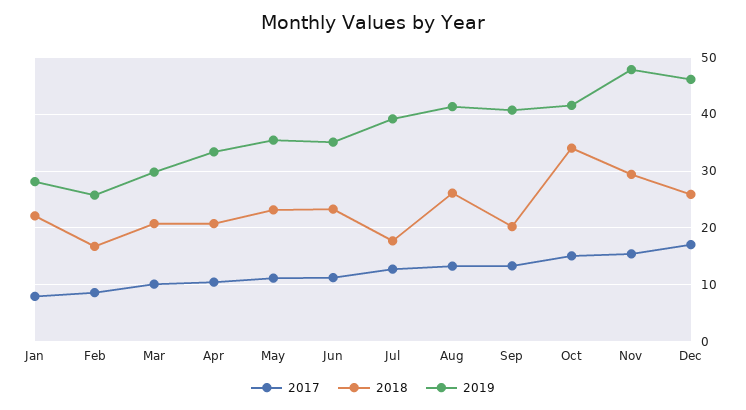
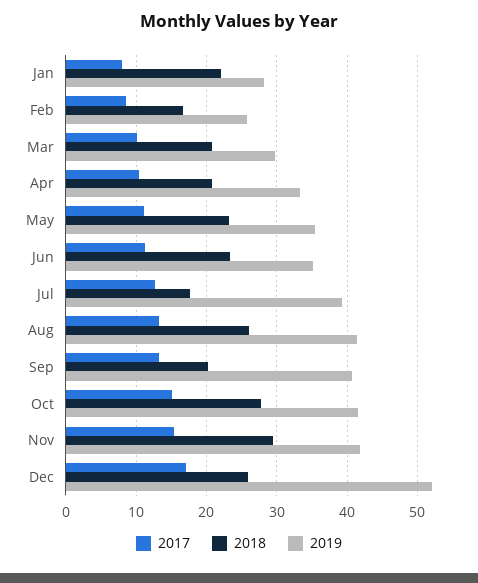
  {
    "2017": {
      "Jan": 8,
      "Feb": 9,
      "Mar": 10,
      "Apr": 10,
      "May": 11,
      "Jun": 11,
      "Jul": 13,
      "Aug": 13,
      "Sep": 13,
      "Oct": 15,
      "Nov": 15,
      "Dec": 17
    },
    "2018": {
      "Jan": 22,
      "Feb": 17,
      "Mar": 21,
      "Apr": 21,
      "May": 23,
      "Jun": 23,
      "Jul": 18,
      "Aug": 26,
      "Sep": 20,
-     "Oct": 34,
+     "Oct": 28,
      "Nov": 29,
      "Dec": 26
    },
    "2019": {
      "Jan": 28,
      "Feb": 26,
      "Mar": 30,
      "Apr": 33,
      "May": 35,
      "Jun": 35,
      "Jul": 39,
      "Aug": 41,
      "Sep": 41,
      "Oct": 42,
-     "Nov": 48,
+     "Nov": 42,
-     "Dec": 46
+     "Dec": 52
    }
  }

